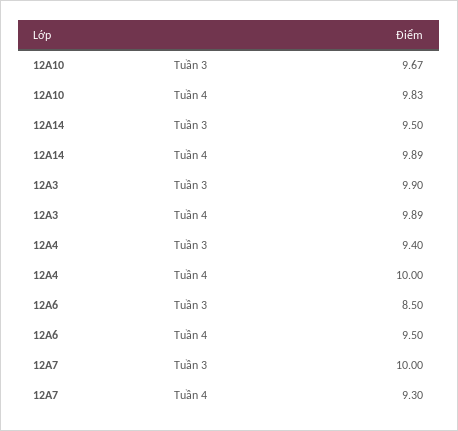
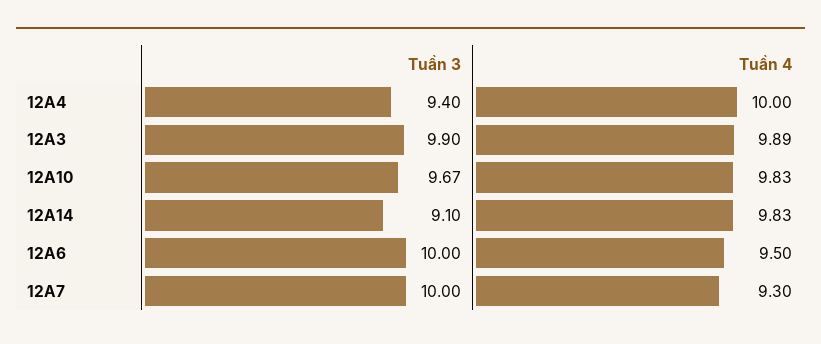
  {
    "12A10": {
      "Tuần 3": 9.67,
      "Tuần 4": 9.83
    },
    "12A14": {
-     "Tuần 3": 9.5,
+     "Tuần 3": 9.1,
-     "Tuần 4": 9.89
+     "Tuần 4": 9.83
    },
    "12A3": {
      "Tuần 3": 9.9,
      "Tuần 4": 9.89
    },
    "12A4": {
      "Tuần 3": 9.4,
      "Tuần 4": 10
    },
    "12A6": {
-     "Tuần 3": 8.5,
+     "Tuần 3": 10,
      "Tuần 4": 9.5
    },
    "12A7": {
      "Tuần 3": 10,
      "Tuần 4": 9.3
    }
  }

